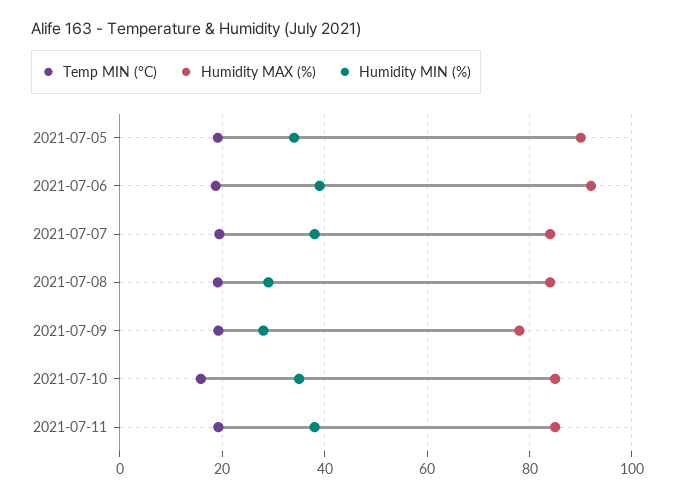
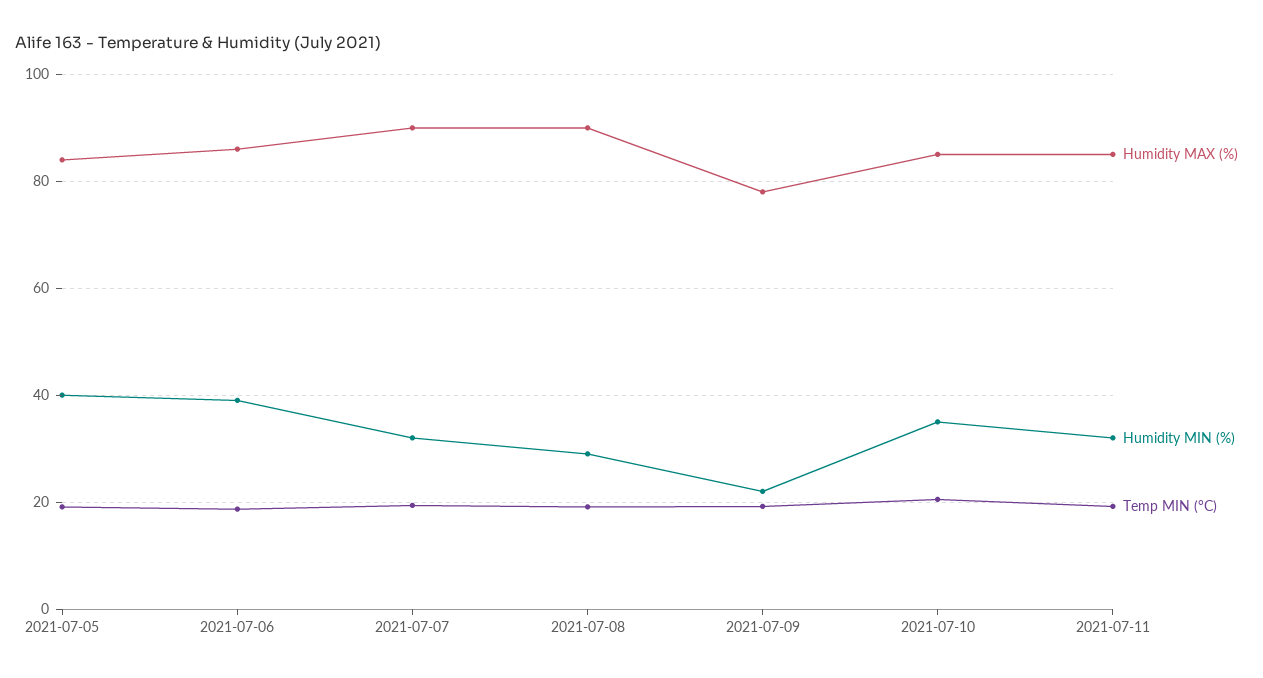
  {
    "Temp MIN (°C)": {
      "2021-07-05": 20,
      "2021-07-06": 18,
      "2021-07-07": 20,
      "2021-07-08": 20,
      "2021-07-09": 20,
-     "2021-07-10": 16,
+     "2021-07-10": 20,
      "2021-07-11": 20
    },
    "Humidity MAX (%)": {
-     "2021-07-05": 90,
+     "2021-07-05": 84,
-     "2021-07-06": 92,
+     "2021-07-06": 86,
-     "2021-07-07": 84,
+     "2021-07-07": 90,
-     "2021-07-08": 84,
+     "2021-07-08": 90,
      "2021-07-09": 78,
      "2021-07-10": 86,
      "2021-07-11": 86
    },
    "Humidity MIN (%)": {
-     "2021-07-05": 34,
+     "2021-07-05": 40,
      "2021-07-06": 40,
-     "2021-07-07": 38,
+     "2021-07-07": 32,
      "2021-07-08": 30,
-     "2021-07-09": 28,
+     "2021-07-09": 22,
      "2021-07-10": 36,
-     "2021-07-11": 38
+     "2021-07-11": 32
    }
  }

